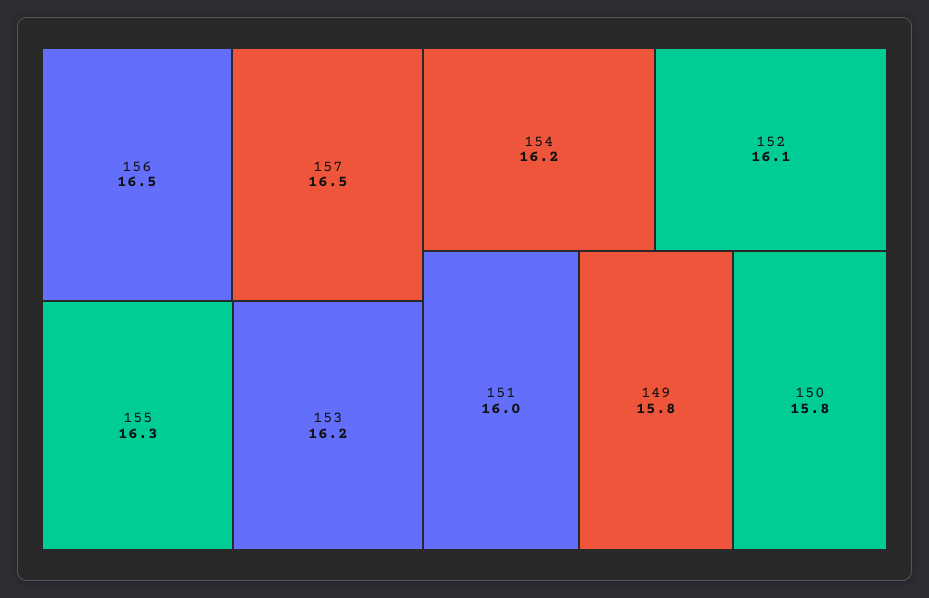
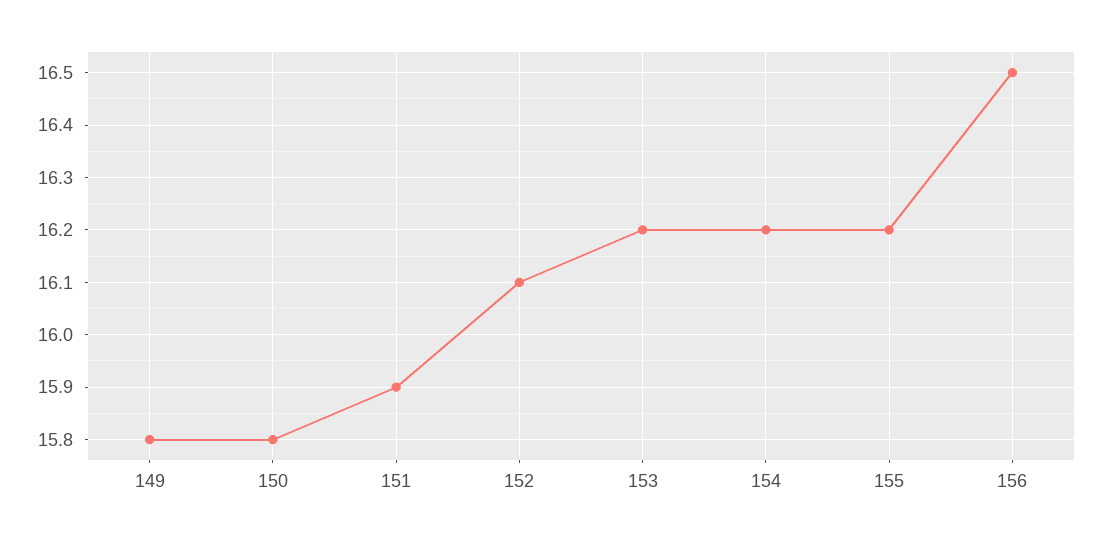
  {
    "156": 16.5,
-   "157": 16.5,
-   "155": 16.3,
+   "155": 16.2,
    "153": 16.2,
    "154": 16.2,
    "152": 16.1,
-   "151": 16,
+   "151": 15.9,
    "149": 15.8,
    "150": 15.8
  }

